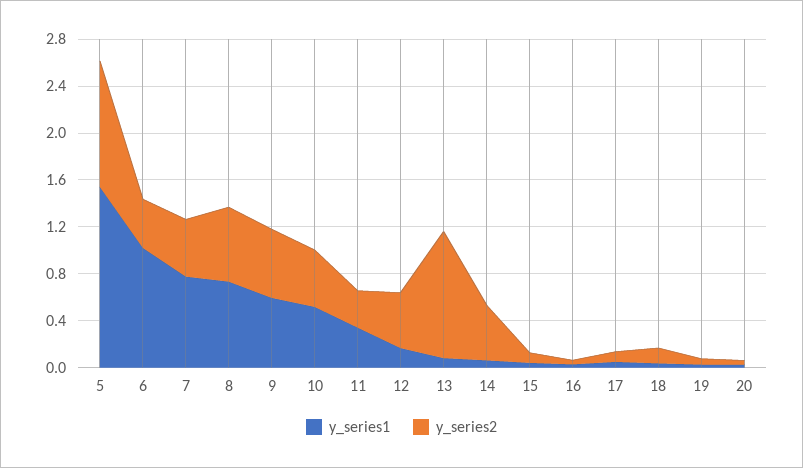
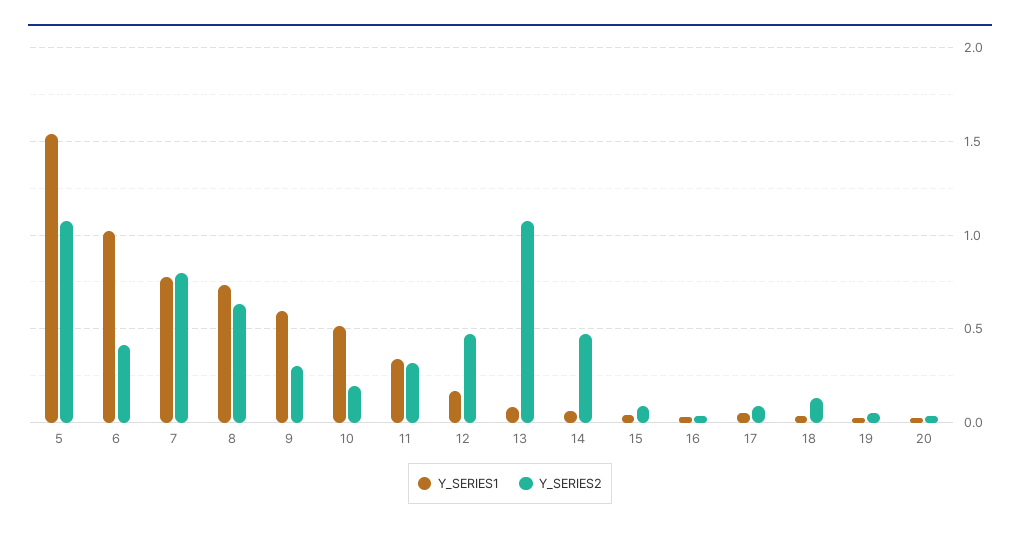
  {
    "y_series1": {
      "5": 1.55,
      "6": 1,
      "7": 0.8,
      "8": 0.75,
      "9": 0.6,
      "10": 0.5,
      "11": 0.35,
      "12": 0.15,
      "13": 0.1,
      "14": 0.05,
      "15": 0.05,
      "16": 0.05,
      "17": 0.05,
      "18": 0.05,
      "19": 0.05,
      "20": 0.05
    },
    "y_series2": {
      "5": 1.05,
      "6": 0.4,
-     "7": 0.5,
+     "7": 0.8,
      "8": 0.65,
-     "9": 0.6,
+     "9": 0.3,
-     "10": 0.5,
+     "10": 0.2,
      "11": 0.3,
      "12": 0.45,
      "13": 1.1,
      "14": 0.45,
      "15": 0.1,
      "16": 0.05,
      "17": 0.1,
      "18": 0.15,
      "19": 0.05,
      "20": 0.05
    }
  }

